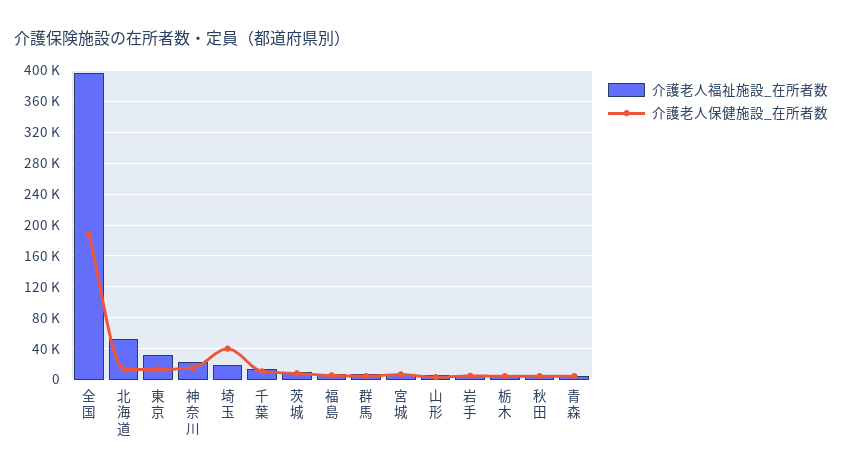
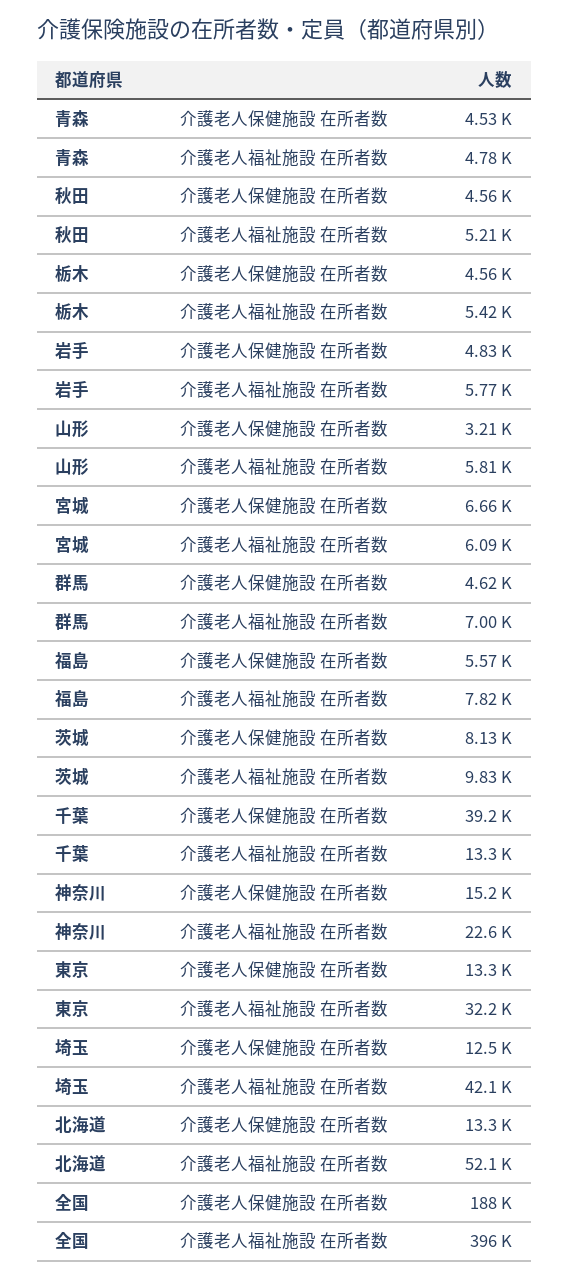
  {
    "介護老人福祉施設_在所者数": {
      "全国": 396000,
      "北海道": 52100,
      "東京": 32200,
      "神奈川": 22600,
-     "埼玉": 20000,
+     "埼玉": 42100,
      "千葉": 13300,
      "茨城": 9830,
      "福島": 7820,
      "群馬": 7000,
      "宮城": 6090,
      "山形": 5810,
      "岩手": 5770,
      "栃木": 5420,
      "秋田": 5210,
      "青森": 4780
    },
    "介護老人保健施設_在所者数": {
      "全国": 188000,
      "北海道": 13300,
      "東京": 13300,
      "神奈川": 15200,
-     "埼玉": 40000,
+     "埼玉": 12500,
-     "千葉": 10000,
+     "千葉": 39200,
      "茨城": 8130,
      "福島": 5570,
      "群馬": 4620,
      "宮城": 6660,
      "山形": 3210,
      "岩手": 4830,
      "栃木": 4560,
      "秋田": 4560,
      "青森": 4530
    }
  }

